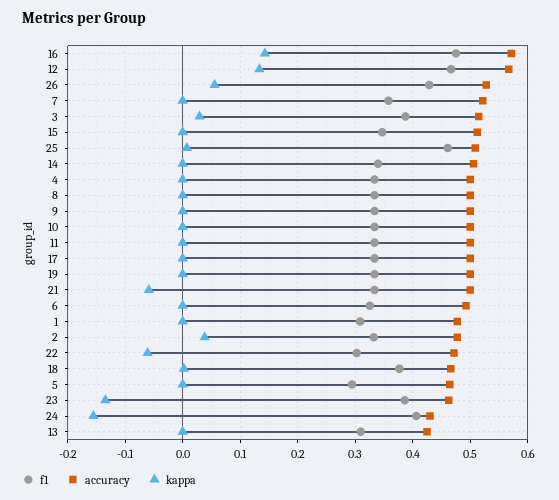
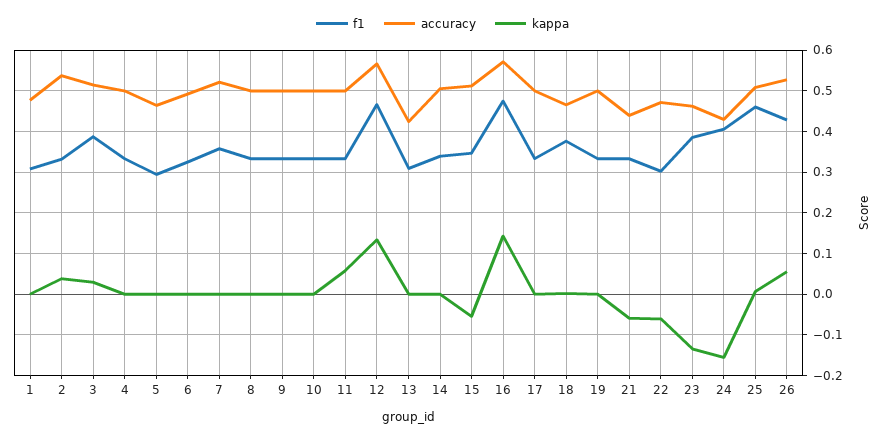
  {
    "f1": {
      "16": 0.48,
      "12": 0.46,
      "26": 0.42,
      "7": 0.36,
      "3": 0.38,
      "15": 0.34,
      "25": 0.46,
      "14": 0.34,
      "4": 0.34,
      "8": 0.34,
      "9": 0.34,
      "10": 0.34,
      "11": 0.34,
      "17": 0.34,
      "19": 0.34,
      "21": 0.34,
      "6": 0.32,
      "1": 0.3,
      "2": 0.34,
      "22": 0.3,
      "18": 0.38,
      "5": 0.3,
      "23": 0.38,
      "24": 0.4,
      "13": 0.3
    },
    "accuracy": {
      "16": 0.58,
      "12": 0.56,
      "26": 0.52,
      "7": 0.52,
      "3": 0.52,
      "15": 0.52,
      "25": 0.5,
      "14": 0.5,
      "4": 0.5,
      "8": 0.5,
      "9": 0.5,
      "10": 0.5,
      "11": 0.5,
      "17": 0.5,
      "19": 0.5,
-     "21": 0.5,
+     "21": 0.44,
      "6": 0.5,
      "1": 0.48,
-     "2": 0.48,
+     "2": 0.54,
      "22": 0.48,
      "18": 0.46,
      "5": 0.46,
      "23": 0.46,
      "24": 0.42,
      "13": 0.42
    },
    "kappa": {
      "16": 0.14,
      "12": 0.14,
      "26": 0.06,
      "7": 0,
      "3": 0.02,
-     "15": 0,
+     "15": -0.06,
      "25": 0,
      "14": 0,
      "4": 0,
      "8": 0,
      "9": 0,
      "10": 0,
-     "11": 0,
+     "11": 0.06,
      "17": 0,
      "19": 0,
      "21": -0.06,
      "6": 0,
      "1": 0,
      "2": 0.04,
      "22": -0.06,
      "18": 0,
      "5": 0,
      "23": -0.14,
      "24": -0.16,
      "13": 0
    }
  }

